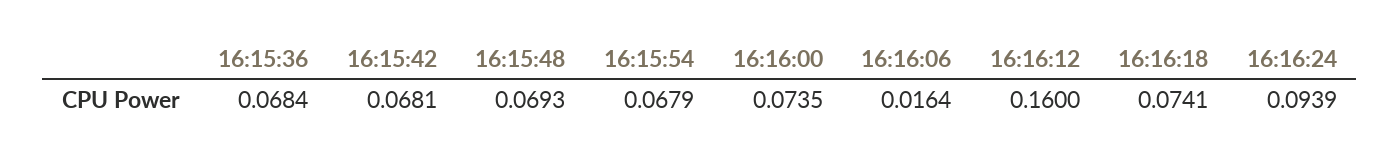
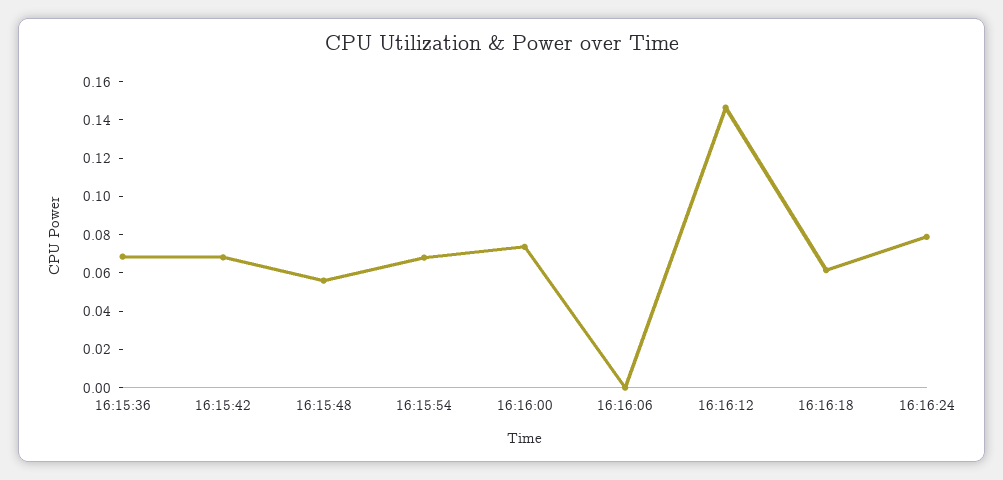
  {
    "16:15:36": 0.0684,
    "16:15:42": 0.0681,
-   "16:15:48": 0.0693,
+   "16:15:48": 0.055,
    "16:15:54": 0.0679,
    "16:16:00": 0.0735,
-   "16:16:06": 0.0164,
+   "16:16:06": 0,
-   "16:16:12": 0.16,
+   "16:16:12": 0.145,
-   "16:16:18": 0.0741,
+   "16:16:18": 0.06,
-   "16:16:24": 0.0939
+   "16:16:24": 0.08
  }

